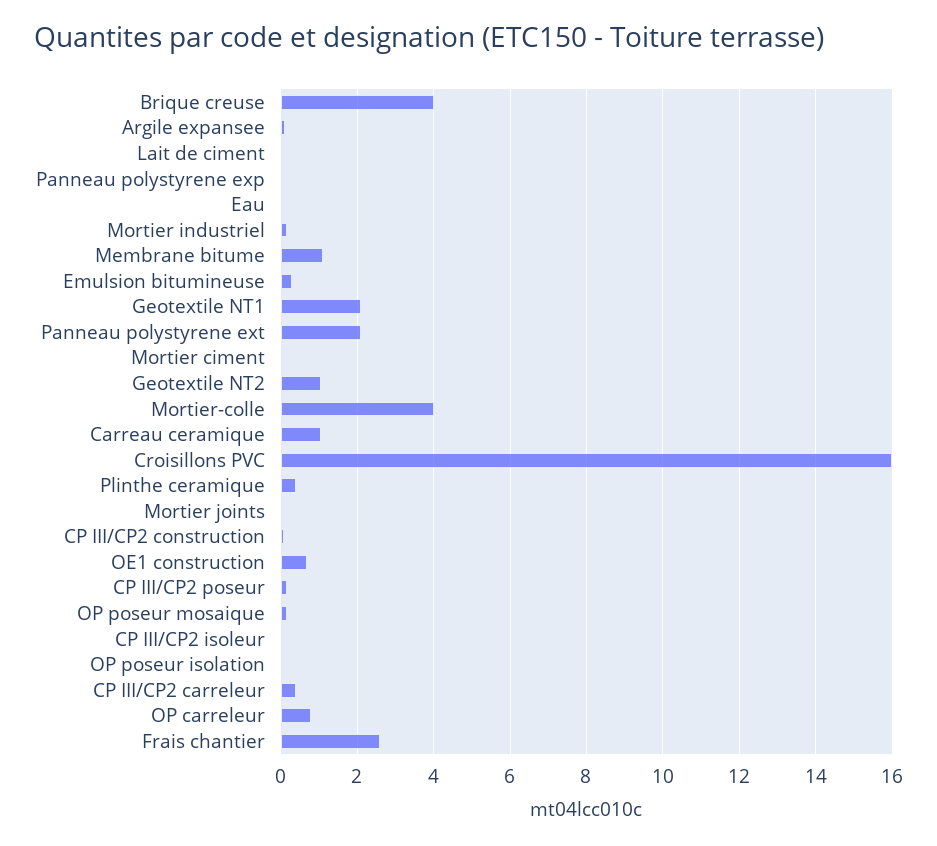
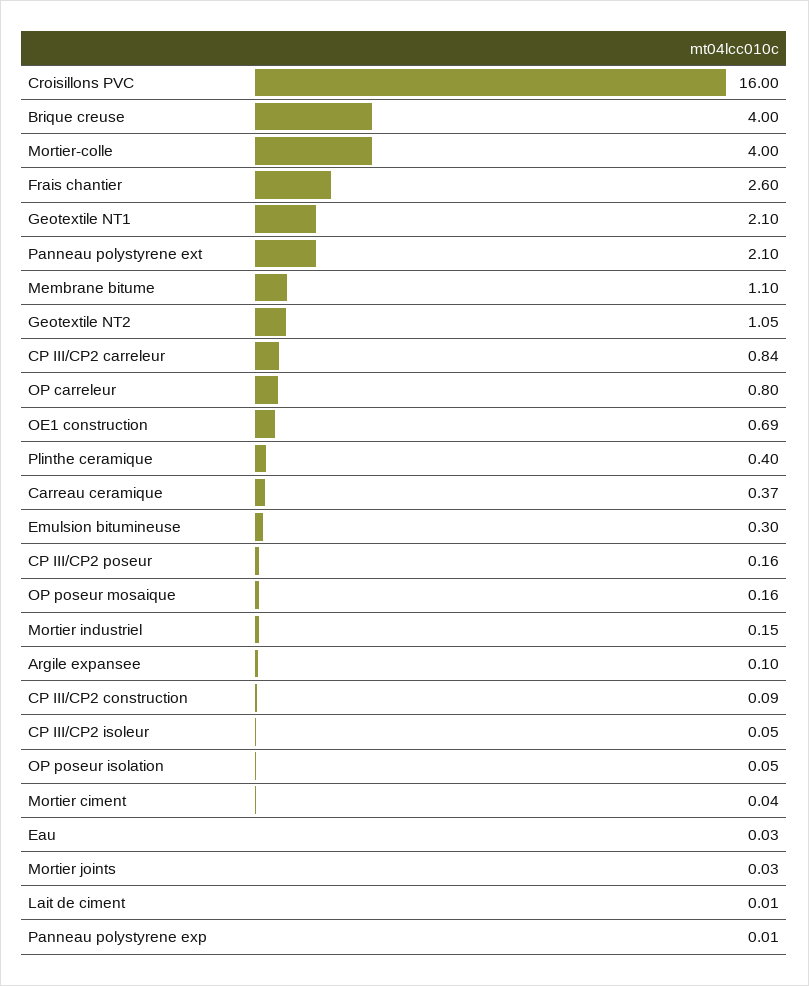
  {
    "Brique creuse": 4,
    "Argile expansee": 0.1,
    "Lait de ciment": 0.01,
    "Panneau polystyrene exp": 0.01,
    "Eau": 0.03,
    "Mortier industriel": 0.15,
    "Membrane bitume": 1.1,
    "Emulsion bitumineuse": 0.3,
    "Geotextile NT1": 2.1,
    "Panneau polystyrene ext": 2.1,
    "Mortier ciment": 0.04,
    "Geotextile NT2": 1.05,
    "Mortier-colle": 4,
-   "Carreau ceramique": 1,
+   "Carreau ceramique": 0.37,
    "Croisillons PVC": 16,
    "Plinthe ceramique": 0.4,
    "Mortier joints": 0.03,
    "CP III/CP2 construction": 0.09,
    "OE1 construction": 0.69,
    "CP III/CP2 poseur": 0.16,
    "OP poseur mosaique": 0.16,
    "CP III/CP2 isoleur": 0.05,
    "OP poseur isolation": 0.05,
-   "CP III/CP2 carreleur": 0.4,
+   "CP III/CP2 carreleur": 0.84,
    "OP carreleur": 0.8,
    "Frais chantier": 2.6
  }

